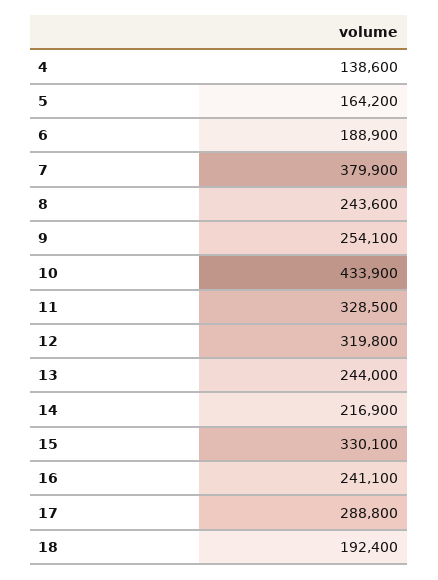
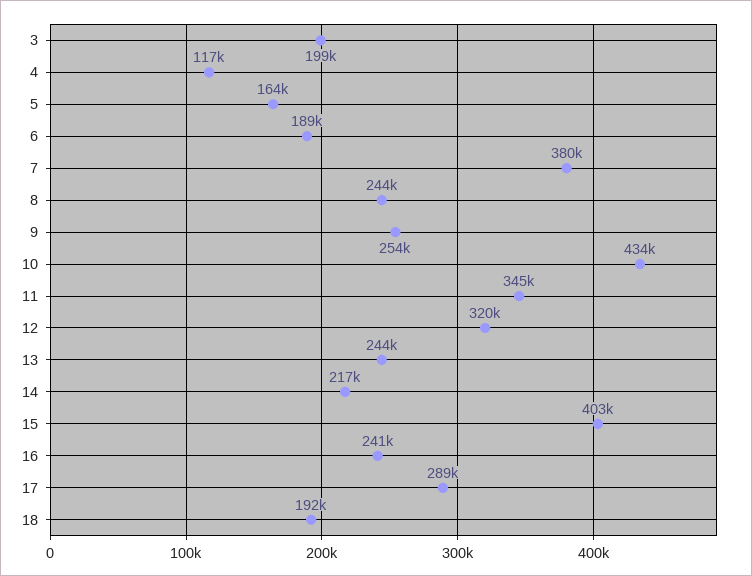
  {
-   "4": 138600,
+   "4": 117000,
    "5": 164200,
    "6": 188900,
    "7": 379900,
    "8": 243600,
    "9": 254100,
    "10": 433900,
-   "11": 328500,
+   "11": 345000,
    "12": 319800,
    "13": 244000,
    "14": 216900,
-   "15": 330100,
+   "15": 403000,
    "16": 241100,
    "17": 288800,
-   "18": 192400
+   "18": 192400,
+   "3": 199000
  }

